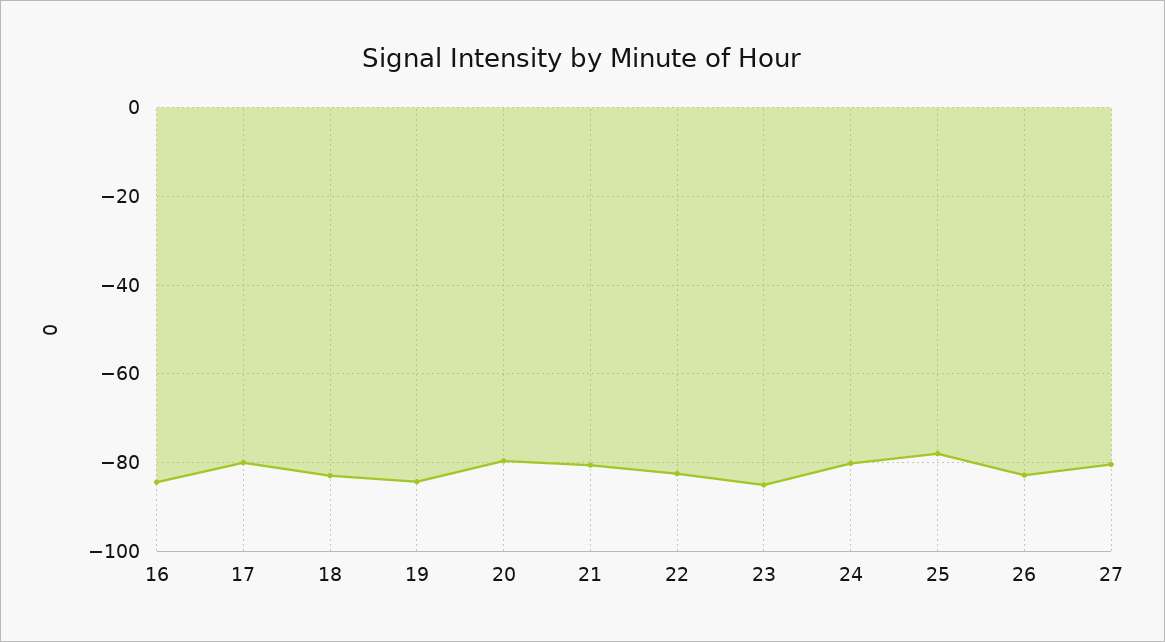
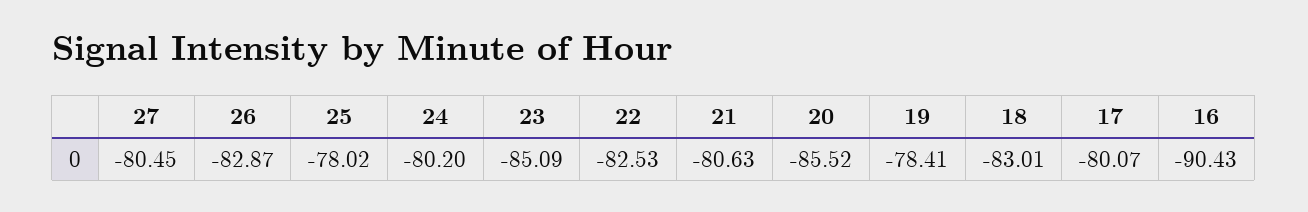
  {
-   "16": -84,
+   "16": -90.43,
    "17": -80.07,
    "18": -83.01,
-   "19": -84,
+   "19": -78.41,
-   "20": -80,
+   "20": -85.52,
    "21": -80.63,
    "22": -82.53,
    "23": -85.09,
    "24": -80.2,
    "25": -78.02,
    "26": -82.87,
    "27": -80.45
  }

